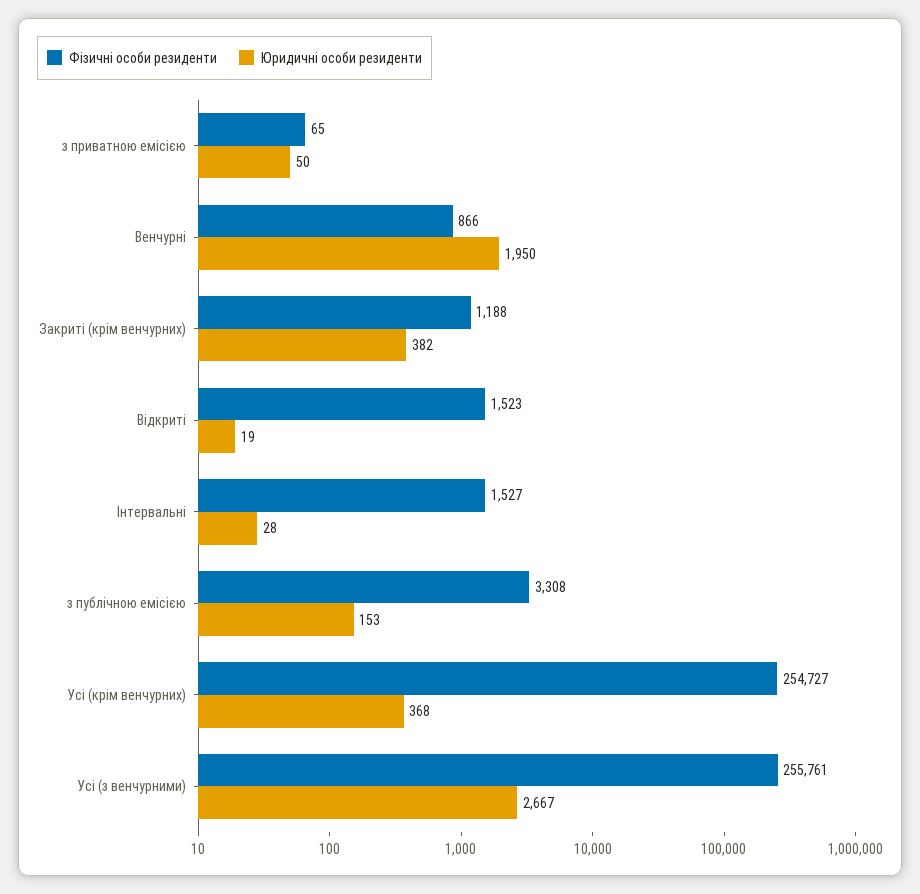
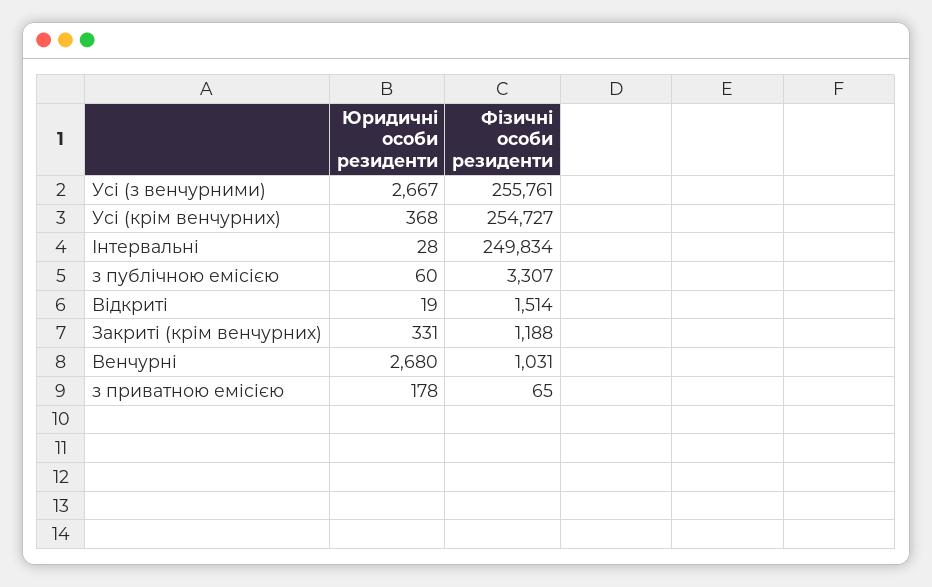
  {
    "Фізичні особи резиденти": {
      "з приватною емісією": 65,
-     "Венчурні": 866,
+     "Венчурні": 1031,
      "Закриті (крім венчурних)": 1188,
-     "Відкриті": 1523,
+     "Відкриті": 1514,
-     "Інтервальні": 1527,
+     "Інтервальні": 249834,
-     "з публічною емісією": 3308,
+     "з публічною емісією": 3307,
      "Усі (крім венчурних)": 254727,
      "Усі (з венчурними)": 255761
    },
    "Юридичні особи резиденти": {
-     "з приватною емісією": 50,
+     "з приватною емісією": 178,
-     "Венчурні": 1950,
+     "Венчурні": 2680,
-     "Закриті (крім венчурних)": 382,
+     "Закриті (крім венчурних)": 331,
      "Відкриті": 19,
      "Інтервальні": 28,
-     "з публічною емісією": 153,
+     "з публічною емісією": 60,
      "Усі (крім венчурних)": 368,
      "Усі (з венчурними)": 2667
    }
  }

